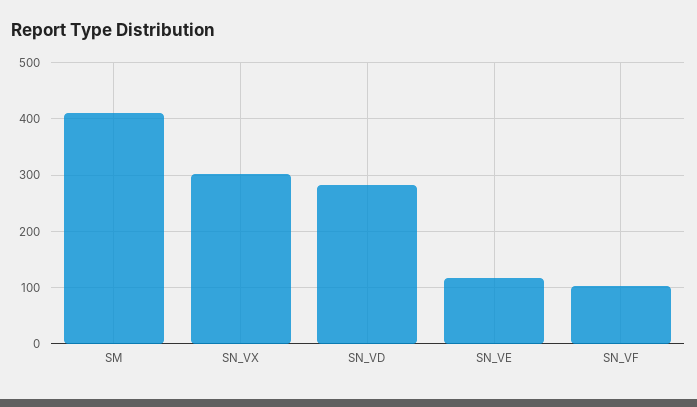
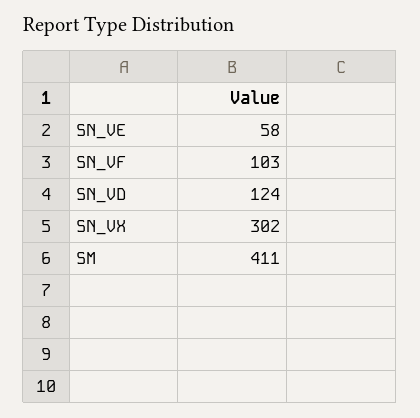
  {
    "SM": 411,
    "SN_VX": 302,
-   "SN_VD": 280,
+   "SN_VD": 124,
-   "SN_VE": 120,
+   "SN_VE": 58,
    "SN_VF": 103
  }

